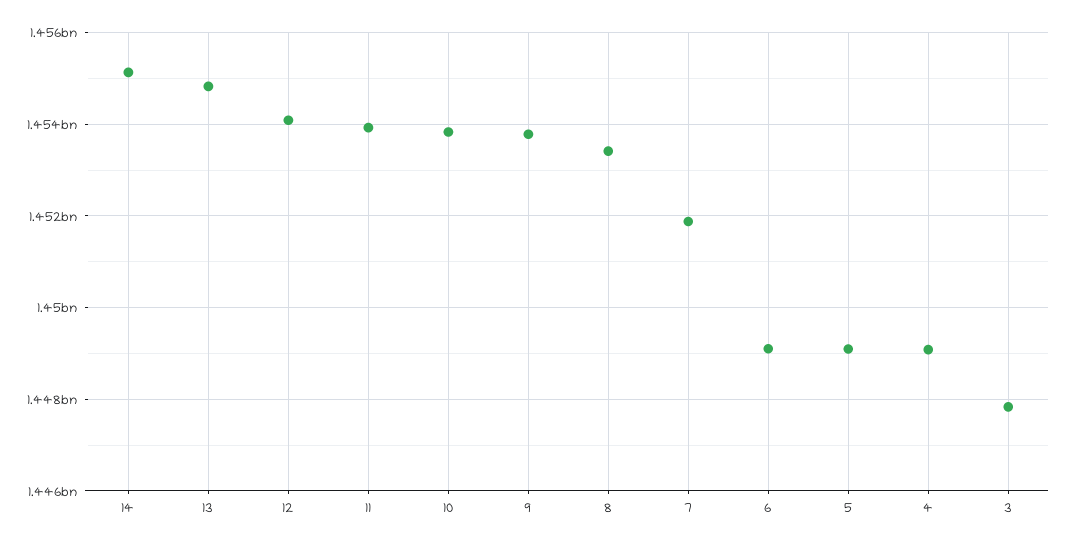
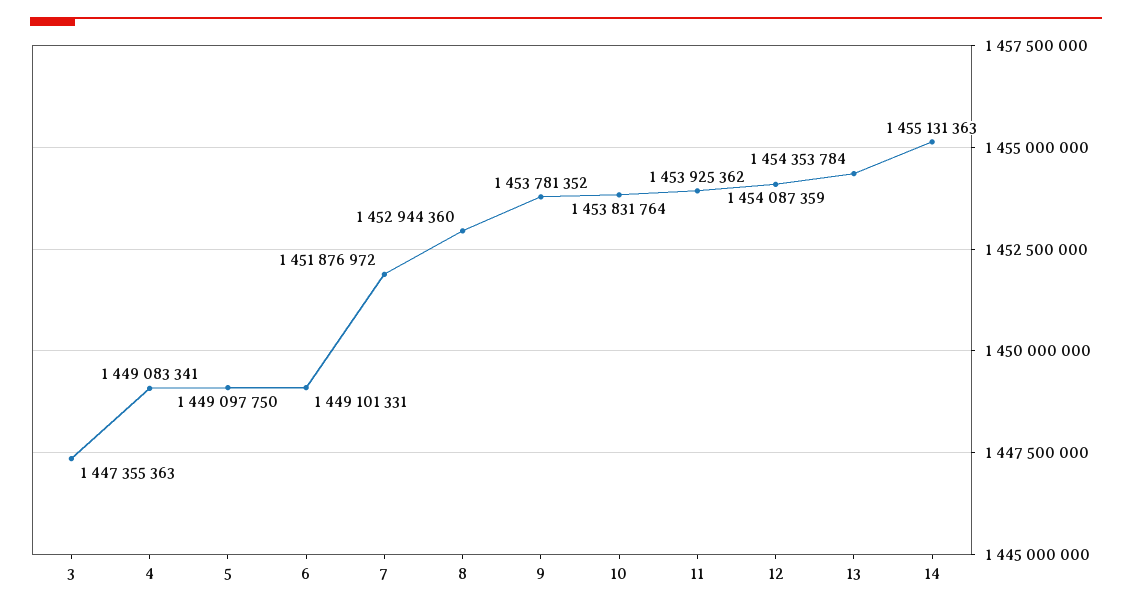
  {
    "14": 1455131363,
-   "13": 1454800000,
+   "13": 1454353784,
    "12": 1454087359,
    "11": 1453925362,
    "10": 1453831764,
    "9": 1453781352,
-   "8": 1453400000,
+   "8": 1452944360,
    "7": 1451876972,
    "6": 1449101331,
    "5": 1449097750,
    "4": 1449083341,
-   "3": 1447800000
+   "3": 1447355363
  }

